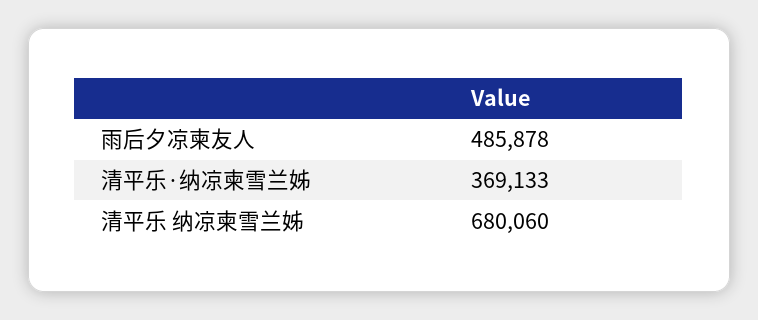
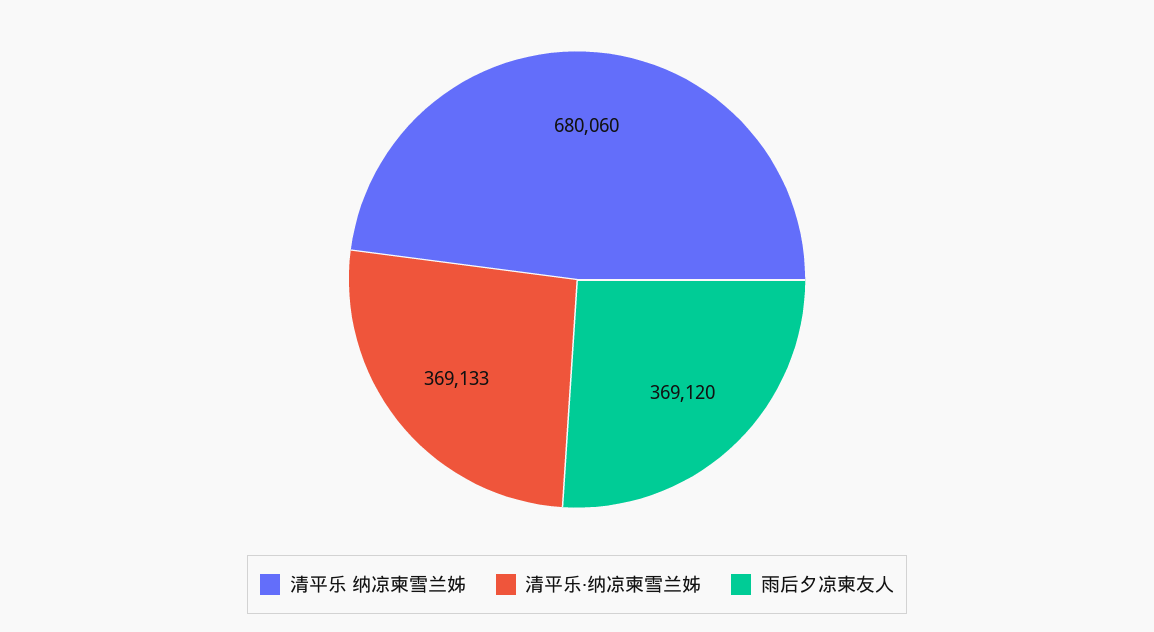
  {
-   "雨后夕凉柬友人": 485878,
+   "雨后夕凉柬友人": 369120,
    "清平乐·纳凉柬雪兰姊": 369133,
    "清平乐 纳凉柬雪兰姊": 680060
  }

